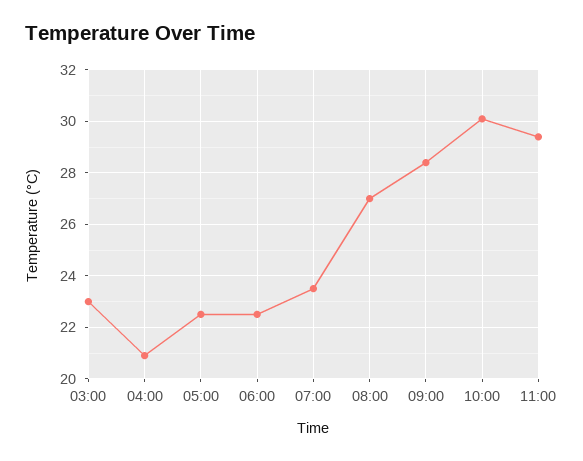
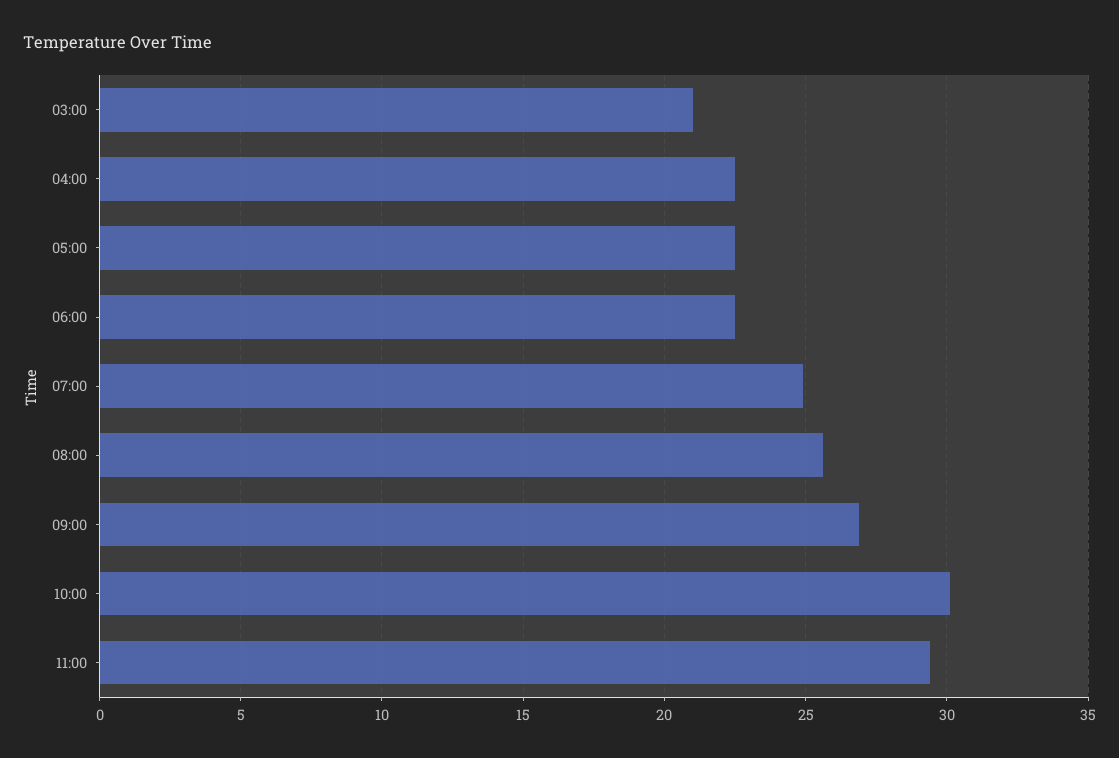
  {
-   "03:00": 23,
+   "03:00": 21,
-   "04:00": 21,
+   "04:00": 22.5,
    "05:00": 22.5,
    "06:00": 22.5,
-   "07:00": 23.5,
+   "07:00": 25,
-   "08:00": 27,
+   "08:00": 25.5,
-   "09:00": 28.5,
+   "09:00": 27,
    "10:00": 30,
    "11:00": 29.5
  }

